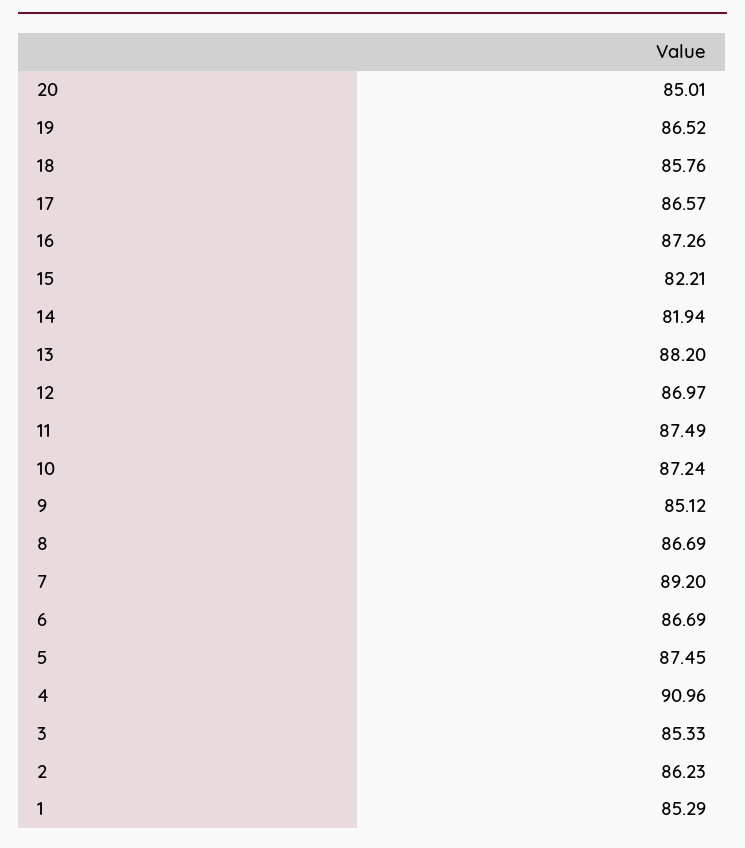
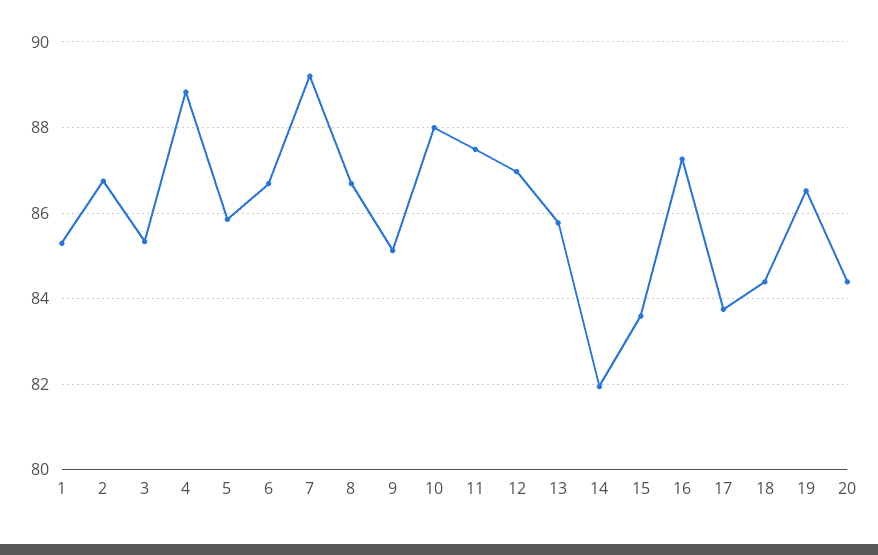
  {
-   "20": 85.01,
+   "20": 84.4,
    "19": 86.52,
-   "18": 85.76,
+   "18": 84.4,
-   "17": 86.57,
+   "17": 83.8,
    "16": 87.26,
-   "15": 82.21,
+   "15": 83.6,
    "14": 81.94,
-   "13": 88.2,
+   "13": 85.8,
    "12": 86.97,
    "11": 87.49,
-   "10": 87.24,
+   "10": 88,
    "9": 85.12,
    "8": 86.69,
    "7": 89.2,
    "6": 86.69,
-   "5": 87.45,
+   "5": 85.8,
-   "4": 90.96,
+   "4": 88.8,
    "3": 85.33,
-   "2": 86.23,
+   "2": 86.8,
    "1": 85.29
  }

